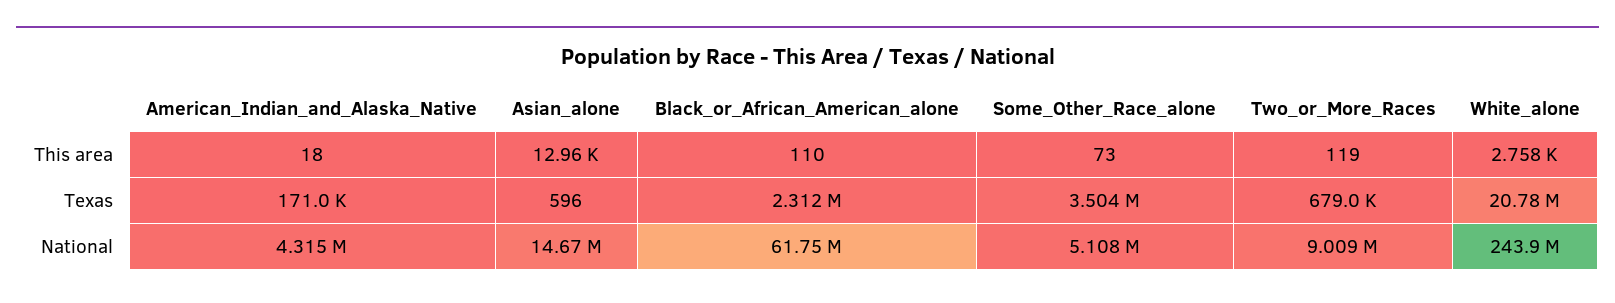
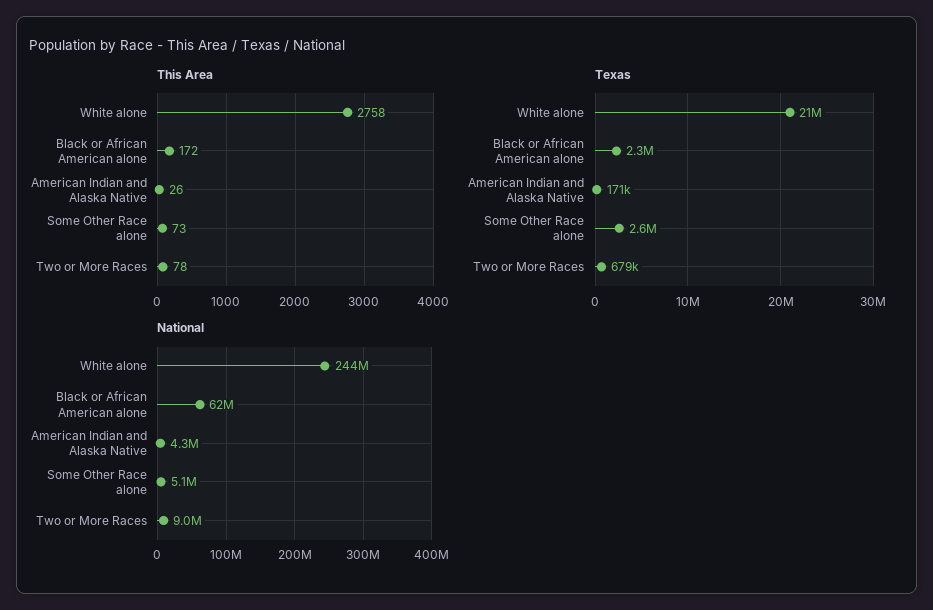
  {
    "This area": {
-     "American_Indian_and_Alaska_Native": 18,
+     "American_Indian_and_Alaska_Native": 26,
-     "Asian_alone": 12960,
-     "Black_or_African_American_alone": 110,
+     "Black_or_African_American_alone": 172,
      "Some_Other_Race_alone": 73,
-     "Two_or_More_Races": 119,
+     "Two_or_More_Races": 78,
      "White_alone": 2758
    },
    "Texas": {
      "American_Indian_and_Alaska_Native": 171000,
-     "Asian_alone": 596,
      "Black_or_African_American_alone": 2312000,
-     "Some_Other_Race_alone": 3504000,
+     "Some_Other_Race_alone": 2600000,
      "Two_or_More_Races": 679000,
      "White_alone": 20780000
    },
    "National": {
      "American_Indian_and_Alaska_Native": 4315000,
-     "Asian_alone": 14670000,
      "Black_or_African_American_alone": 61750000,
      "Some_Other_Race_alone": 5108000,
      "Two_or_More_Races": 9009000,
      "White_alone": 243900000
    }
  }

